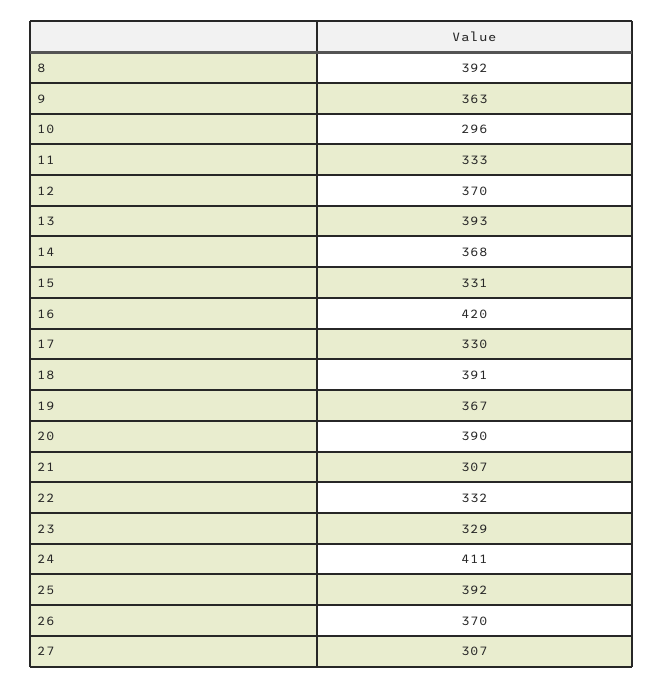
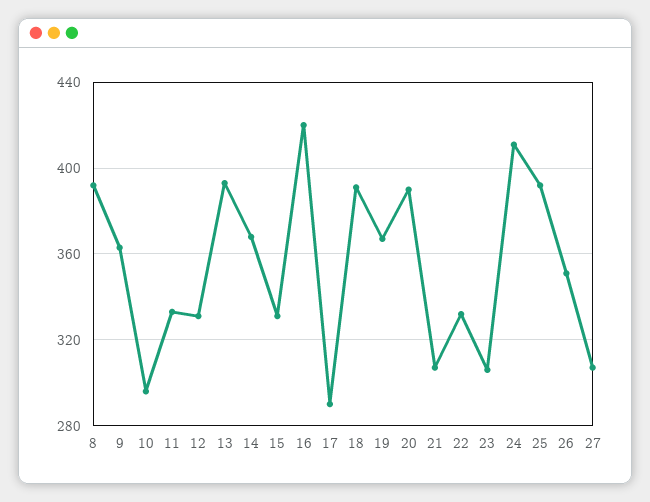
  {
    "8": 392,
    "9": 363,
    "10": 296,
    "11": 333,
-   "12": 370,
+   "12": 330,
    "13": 393,
    "14": 368,
    "15": 331,
    "16": 420,
-   "17": 330,
+   "17": 290,
    "18": 391,
    "19": 367,
    "20": 390,
    "21": 307,
    "22": 332,
-   "23": 329,
+   "23": 305,
    "24": 411,
    "25": 392,
-   "26": 370,
+   "26": 350,
    "27": 307
  }

